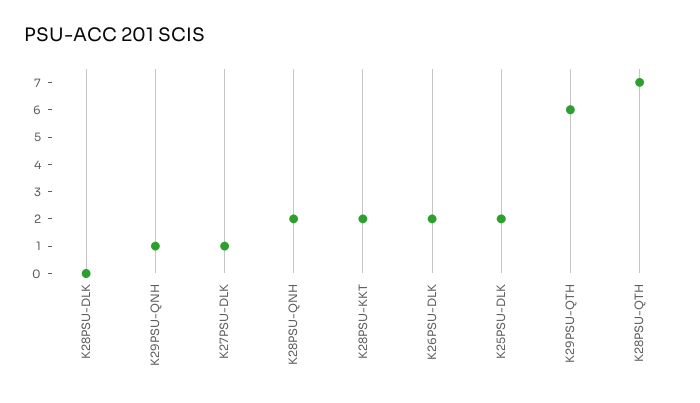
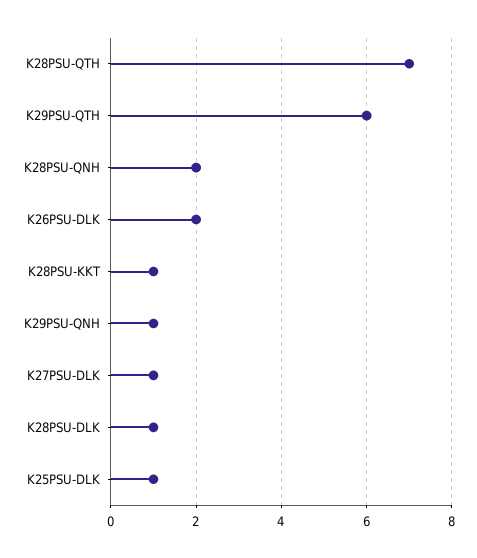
  {
-   "K28PSU-DLK": 0,
+   "K28PSU-DLK": 1,
    "K29PSU-QNH": 1,
    "K27PSU-DLK": 1,
    "K28PSU-QNH": 2,
-   "K28PSU-KKT": 2,
+   "K28PSU-KKT": 1,
    "K26PSU-DLK": 2,
-   "K25PSU-DLK": 2,
+   "K25PSU-DLK": 1,
    "K29PSU-QTH": 6,
    "K28PSU-QTH": 7
  }

